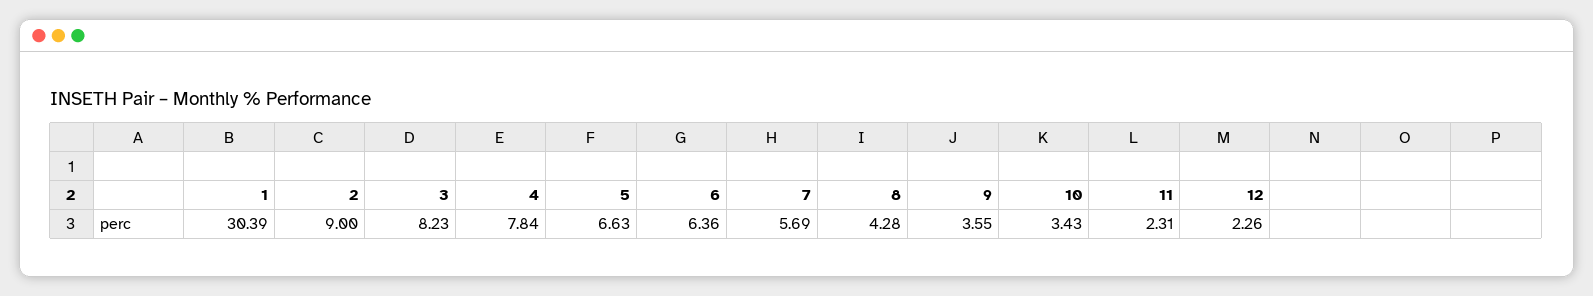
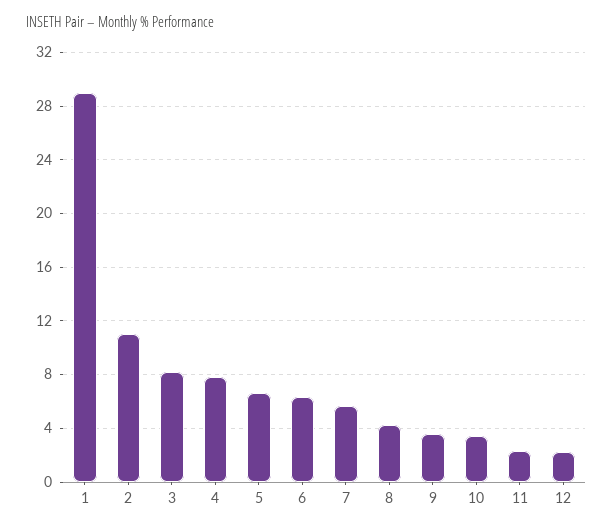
  {
-   "1": 30.39,
+   "1": 29,
-   "2": 9,
+   "2": 11,
    "3": 8.23,
    "4": 7.84,
    "5": 6.63,
    "6": 6.36,
    "7": 5.69,
    "8": 4.28,
    "9": 3.55,
    "10": 3.43,
    "11": 2.31,
    "12": 2.26
  }

